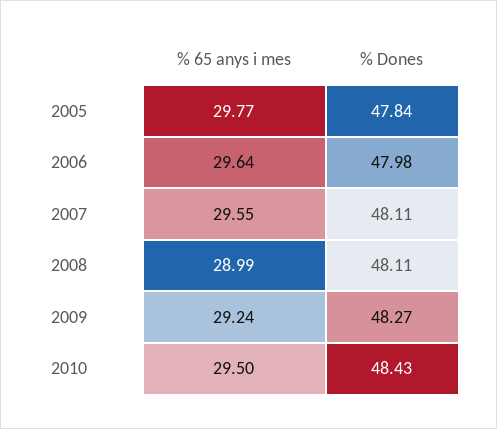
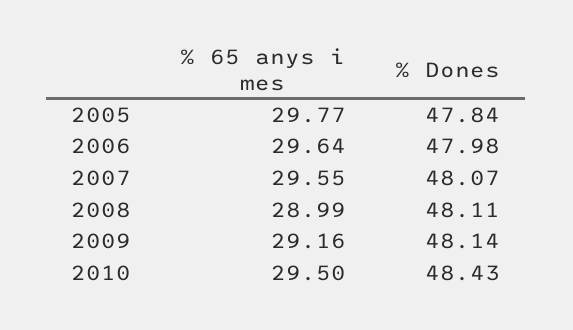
  {
    "% 65 anys i mes": {
      "2005": 29.77,
      "2006": 29.64,
      "2007": 29.55,
      "2008": 28.99,
-     "2009": 29.24,
+     "2009": 29.16,
      "2010": 29.5
    },
    "% Dones": {
      "2005": 47.84,
      "2006": 47.98,
-     "2007": 48.11,
+     "2007": 48.07,
      "2008": 48.11,
-     "2009": 48.27,
+     "2009": 48.14,
      "2010": 48.43
    }
  }

